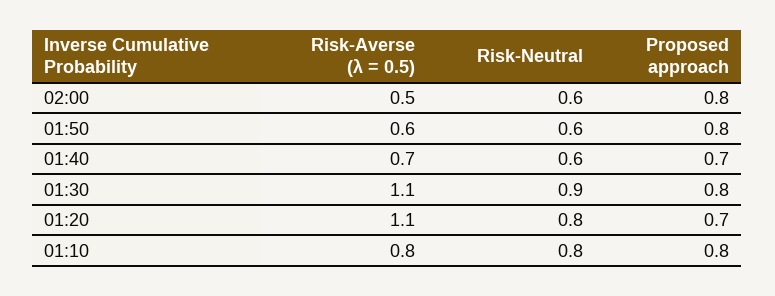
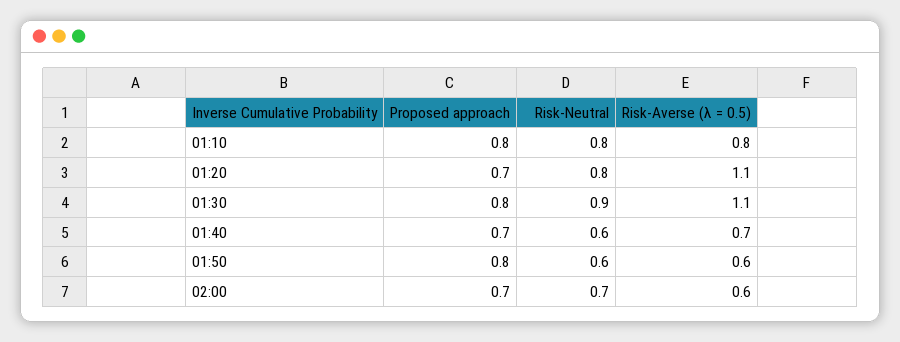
  {
    "Risk-Averse (λ = 0.5)": {
-     "02:00": 0.5,
+     "02:00": 0.6,
      "01:50": 0.6,
      "01:40": 0.7,
      "01:30": 1.1,
      "01:20": 1.1,
      "01:10": 0.8
    },
    "Risk-Neutral": {
-     "02:00": 0.6,
+     "02:00": 0.7,
      "01:50": 0.6,
      "01:40": 0.6,
      "01:30": 0.9,
      "01:20": 0.8,
      "01:10": 0.8
    },
    "Proposed approach": {
-     "02:00": 0.8,
+     "02:00": 0.7,
      "01:50": 0.8,
      "01:40": 0.7,
      "01:30": 0.8,
      "01:20": 0.7,
      "01:10": 0.8
    }
  }

